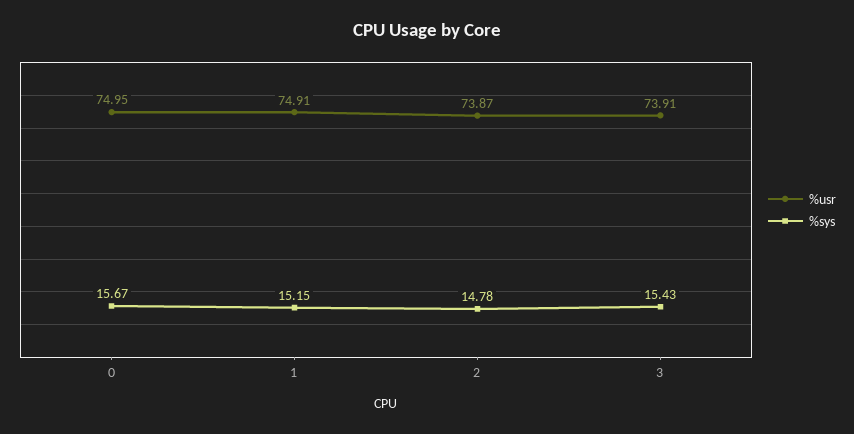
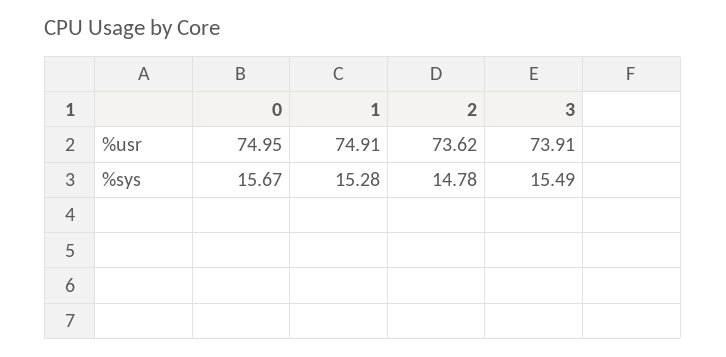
  {
    "%usr": {
      "0": 74.95,
      "1": 74.91,
-     "2": 73.87,
+     "2": 73.62,
      "3": 73.91
    },
    "%sys": {
      "0": 15.67,
-     "1": 15.15,
+     "1": 15.28,
      "2": 14.78,
-     "3": 15.43
+     "3": 15.49
    }
  }

